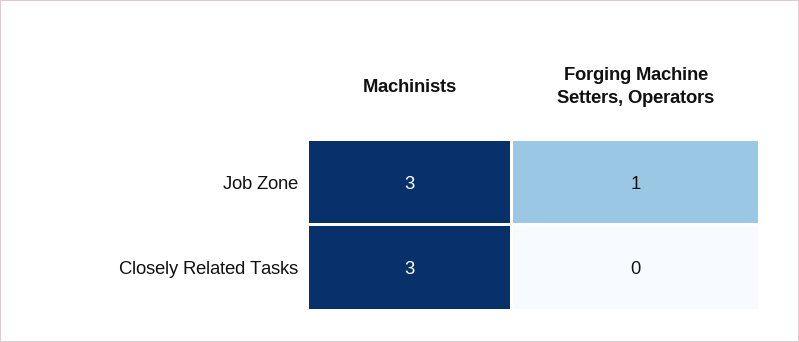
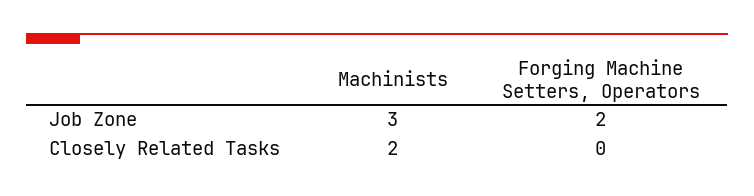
  {
    "Machinists": {
      "Job Zone": 3,
-     "Closely Related Tasks": 3
+     "Closely Related Tasks": 2
    },
    "Forging Machine Setters, Operators": {
-     "Job Zone": 1,
+     "Job Zone": 2,
      "Closely Related Tasks": 0
    }
  }

